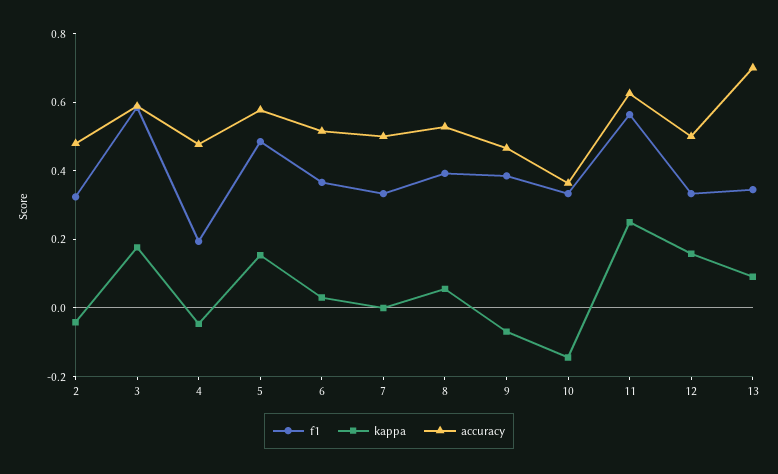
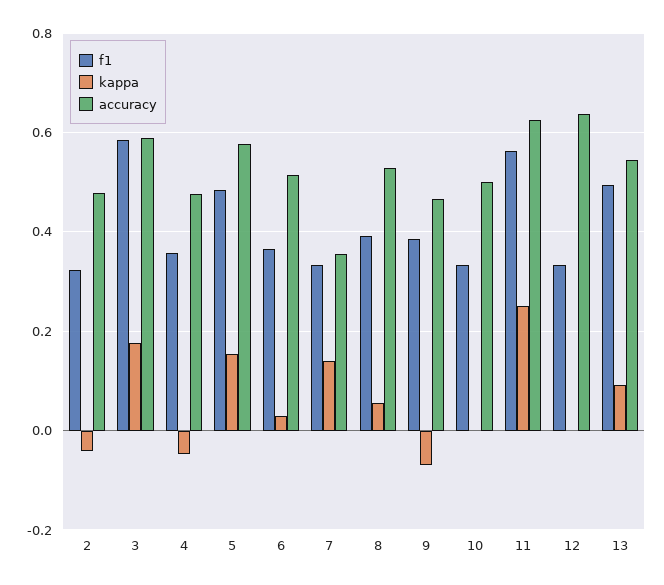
  {
    "f1": {
      "2": 0.32,
      "3": 0.58,
-     "4": 0.2,
+     "4": 0.36,
      "5": 0.48,
      "6": 0.36,
      "7": 0.34,
      "8": 0.4,
      "9": 0.38,
      "10": 0.34,
      "11": 0.56,
      "12": 0.34,
-     "13": 0.35
+     "13": 0.5
    },
    "kappa": {
      "2": -0.04,
      "3": 0.18,
      "4": -0.04,
      "5": 0.16,
      "6": 0.04,
-     "7": 0,
+     "7": 0.14,
      "8": 0.06,
      "9": -0.06,
-     "10": -0.15,
+     "10": 0,
      "11": 0.26,
-     "12": 0.15,
+     "12": 0,
      "13": 0.1
    },
    "accuracy": {
      "2": 0.48,
      "3": 0.58,
      "4": 0.48,
      "5": 0.58,
      "6": 0.52,
-     "7": 0.5,
+     "7": 0.36,
      "8": 0.52,
      "9": 0.46,
-     "10": 0.35,
+     "10": 0.5,
      "11": 0.62,
-     "12": 0.5,
+     "12": 0.64,
-     "13": 0.7
+     "13": 0.54
    }
  }

